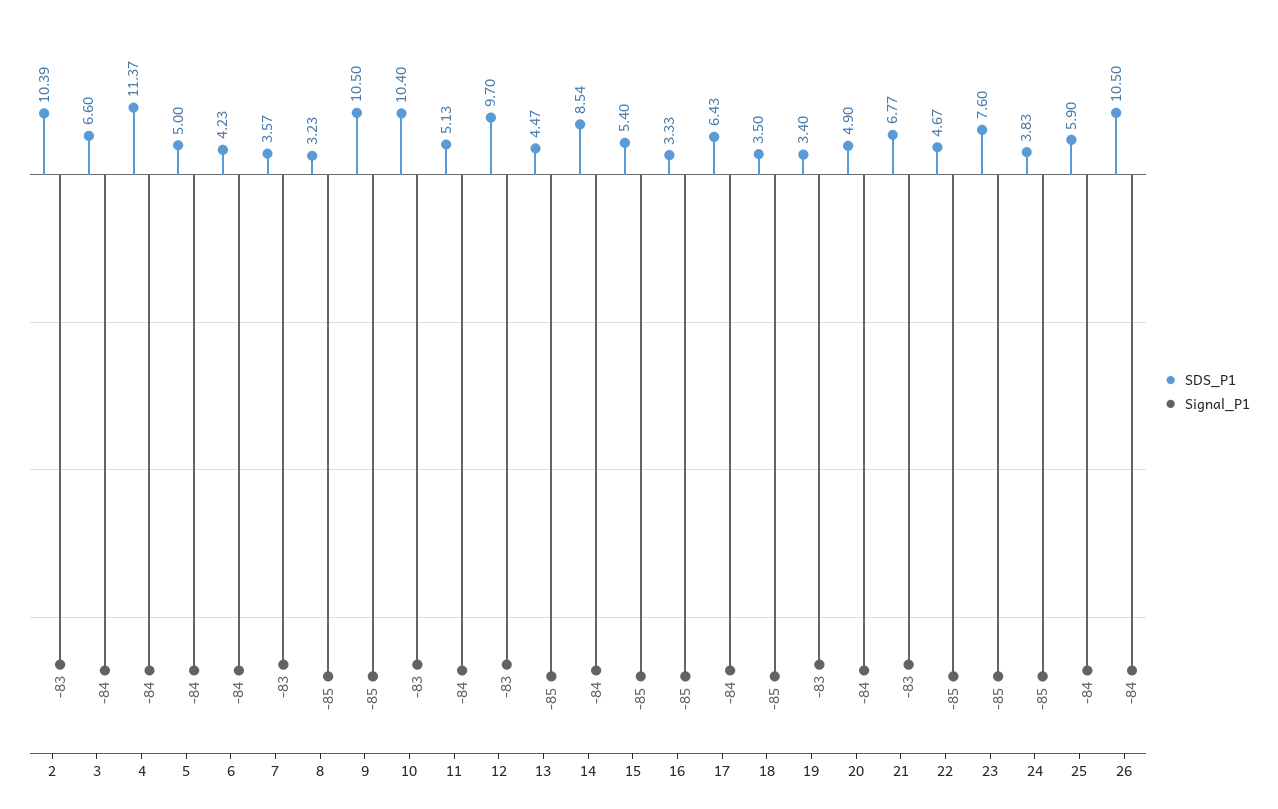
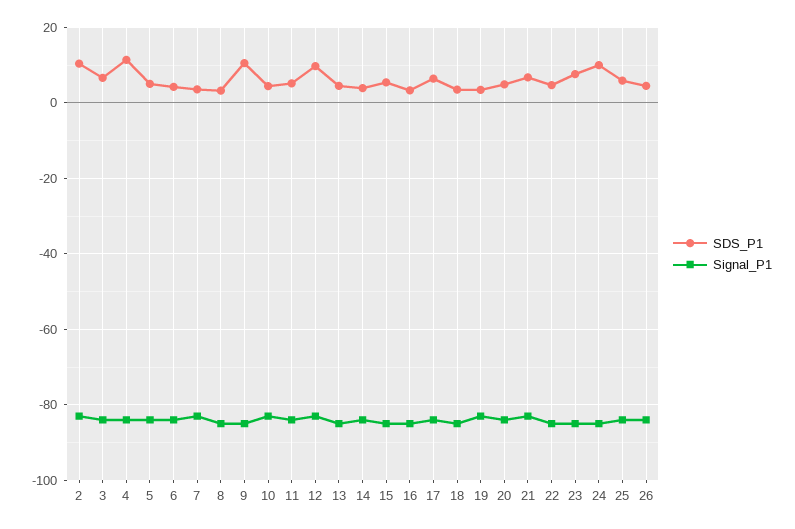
  {
    "SDS_P1": {
      "2": 10.39,
      "3": 6.6,
      "4": 11.37,
      "5": 5,
      "6": 4.23,
      "7": 3.57,
      "8": 3.23,
      "9": 10.5,
-     "10": 10.4,
+     "10": 4,
      "11": 5.13,
      "12": 9.7,
      "13": 4.47,
-     "14": 8.54,
+     "14": 4,
      "15": 5.4,
      "16": 3.33,
      "17": 6.43,
      "18": 3.5,
      "19": 3.4,
      "20": 4.9,
      "21": 6.77,
      "22": 4.67,
      "23": 7.6,
-     "24": 3.83,
+     "24": 10,
      "25": 5.9,
-     "26": 10.5
+     "26": 4
    },
    "Signal_P1": {
      "2": -83,
      "3": -84,
      "4": -84,
      "5": -84,
      "6": -84,
      "7": -83,
      "8": -85,
      "9": -85,
      "10": -83,
      "11": -84,
      "12": -83,
      "13": -85,
      "14": -84,
      "15": -85,
      "16": -85,
      "17": -84,
      "18": -85,
      "19": -83,
      "20": -84,
      "21": -83,
      "22": -85,
      "23": -85,
      "24": -85,
      "25": -84,
      "26": -84
    }
  }

